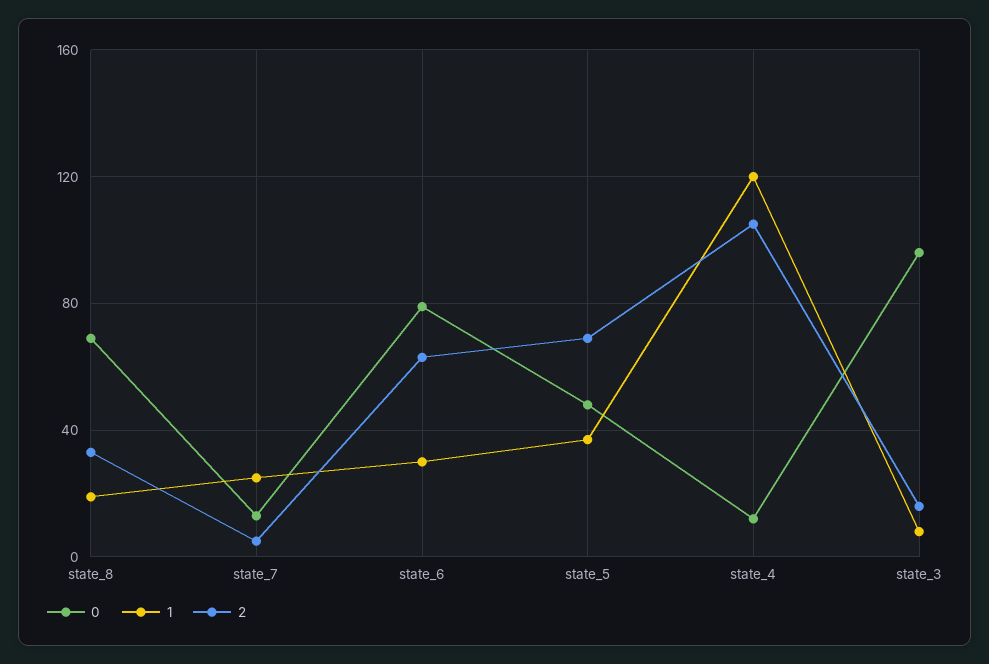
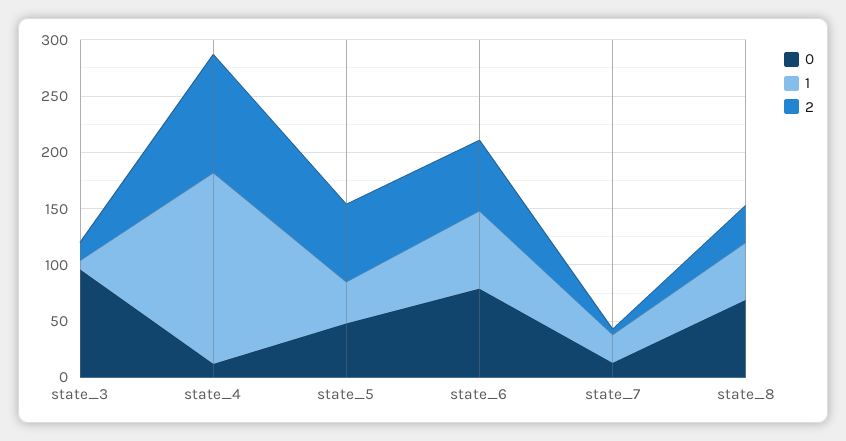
  {
    "0": {
      "state_8": 70,
      "state_7": 15,
      "state_6": 80,
      "state_5": 50,
      "state_4": 10,
      "state_3": 95
    },
    "1": {
-     "state_8": 20,
+     "state_8": 50,
      "state_7": 25,
-     "state_6": 30,
+     "state_6": 70,
      "state_5": 35,
-     "state_4": 120,
+     "state_4": 170,
      "state_3": 10
    },
    "2": {
      "state_8": 35,
      "state_7": 5,
      "state_6": 65,
      "state_5": 70,
      "state_4": 105,
      "state_3": 15
    }
  }

